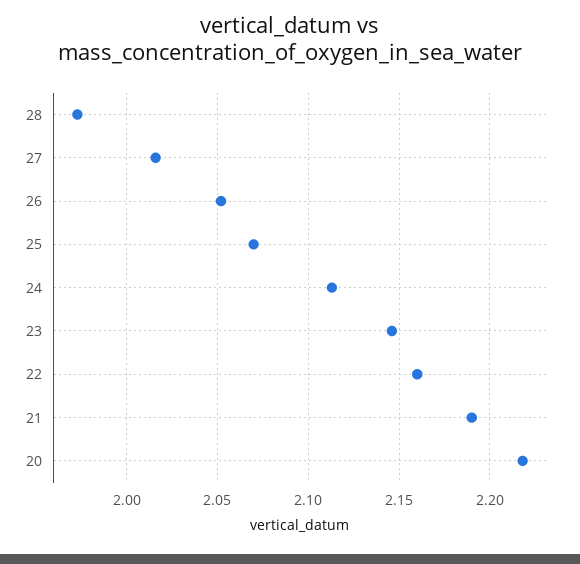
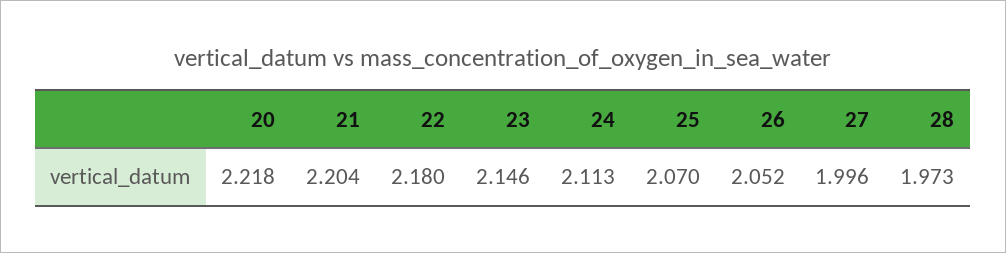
  {
    "28": 1.973,
-   "27": 2.015,
+   "27": 1.996,
    "26": 2.052,
    "25": 2.07,
    "24": 2.113,
    "23": 2.146,
-   "22": 2.16,
+   "22": 2.18,
-   "21": 2.19,
+   "21": 2.204,
    "20": 2.218
  }

